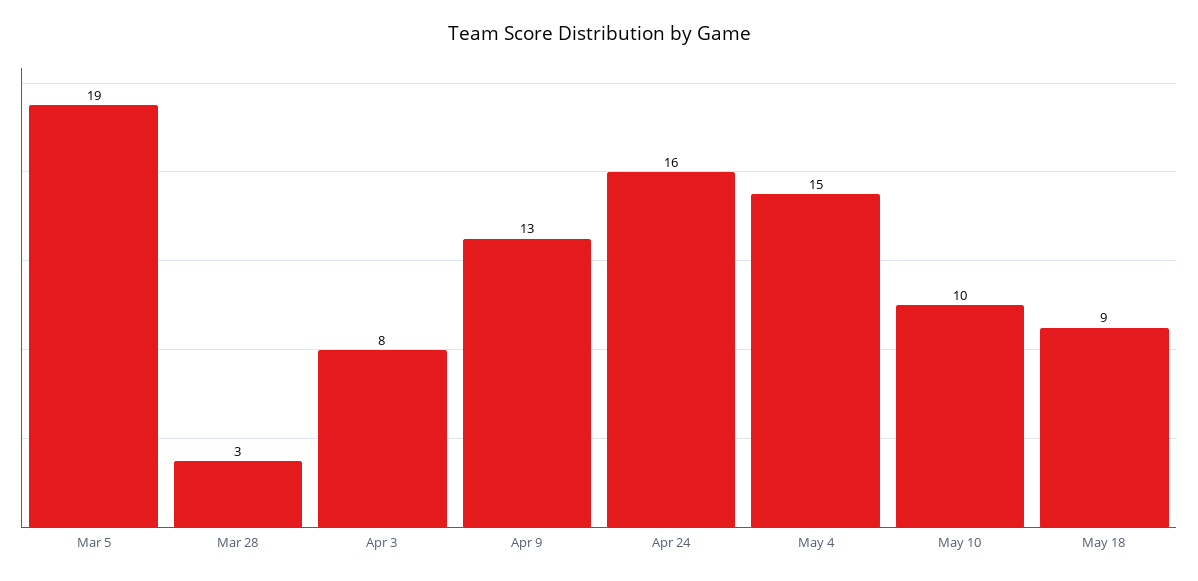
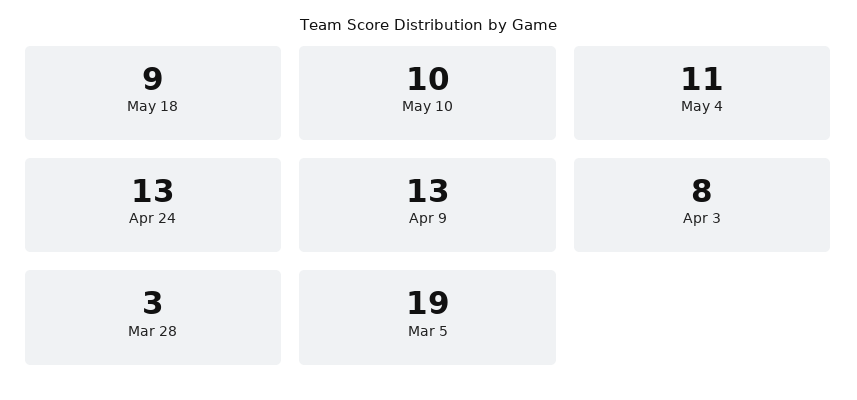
  {
    "Mar 5": 19,
    "Mar 28": 3,
    "Apr 3": 8,
    "Apr 9": 13,
-   "Apr 24": 16,
+   "Apr 24": 13,
-   "May 4": 15,
+   "May 4": 11,
    "May 10": 10,
    "May 18": 9
  }

